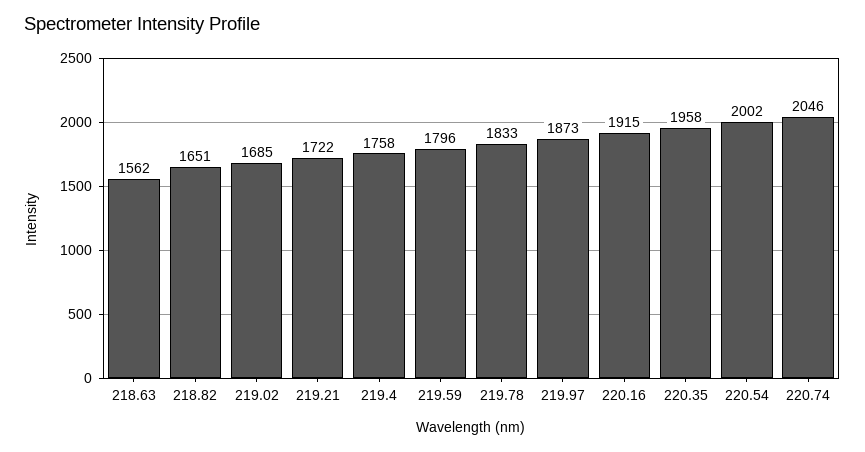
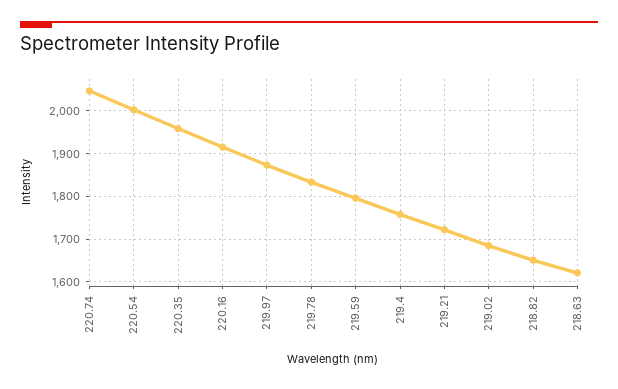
  {
-   "218.63": 1562,
+   "218.63": 1620,
    "218.82": 1651,
    "219.02": 1685,
    "219.21": 1722,
    "219.4": 1758,
    "219.59": 1796,
    "219.78": 1833,
    "219.97": 1873,
    "220.16": 1915,
    "220.35": 1958,
    "220.54": 2002,
    "220.74": 2046
  }

